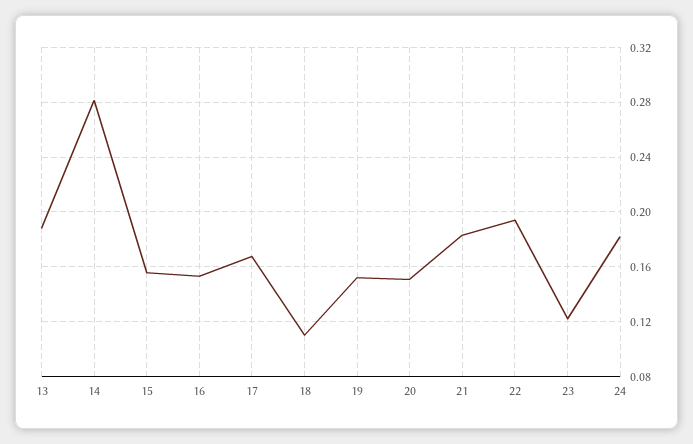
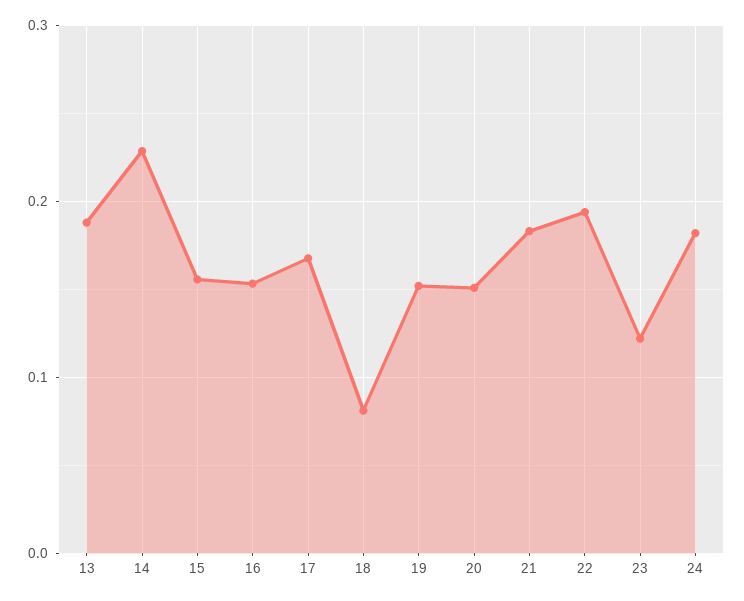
  {
    "13": 0.19,
-   "14": 0.28,
+   "14": 0.23,
    "15": 0.155,
    "16": 0.155,
    "17": 0.17,
-   "18": 0.11,
+   "18": 0.08,
    "19": 0.15,
    "20": 0.15,
    "21": 0.185,
    "22": 0.195,
    "23": 0.12,
    "24": 0.18
  }

